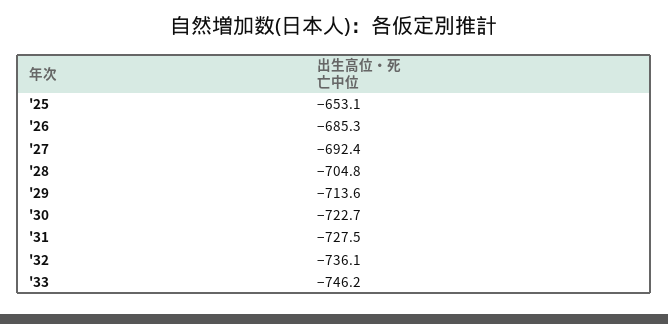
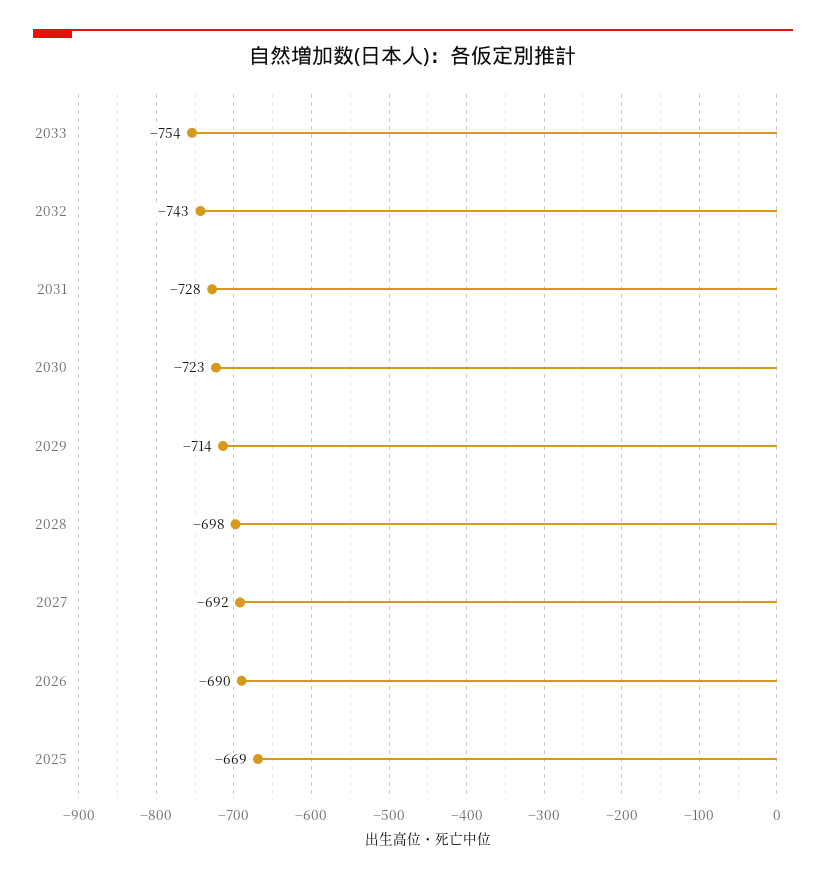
  {
-   "'25": -653.1,
+   "'25": -669,
-   "'26": -685.3,
+   "'26": -690,
    "'27": -692.4,
-   "'28": -704.8,
+   "'28": -698,
    "'29": -713.6,
    "'30": -722.7,
    "'31": -727.5,
-   "'32": -736.1,
+   "'32": -743,
-   "'33": -746.2
+   "'33": -754
  }

